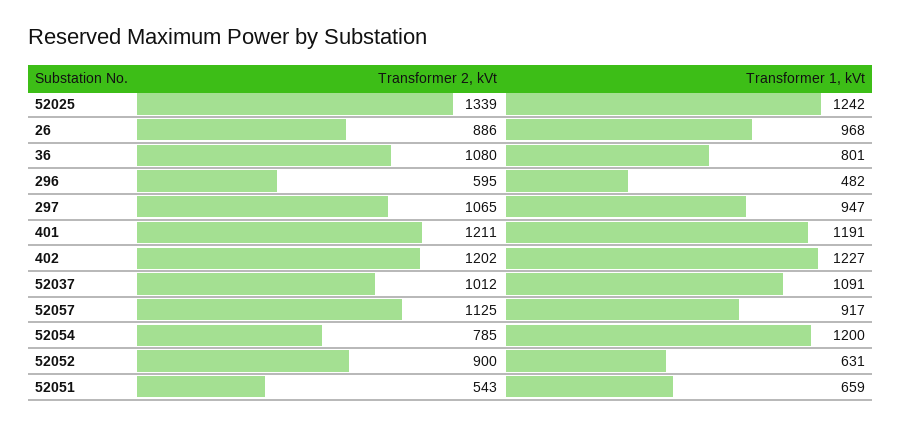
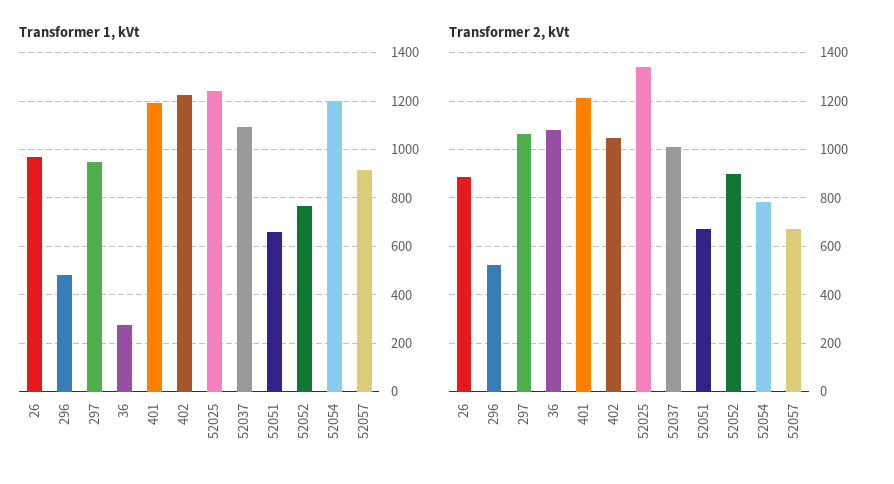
  {
    "Transformer 2, kVt": {
      "52025": 1339,
      "26": 886,
      "36": 1080,
-     "296": 595,
+     "296": 525,
      "297": 1065,
      "401": 1211,
-     "402": 1202,
+     "402": 1050,
      "52037": 1012,
-     "52057": 1125,
+     "52057": 675,
      "52054": 785,
      "52052": 900,
-     "52051": 543
+     "52051": 675
    },
    "Transformer 1, kVt": {
      "52025": 1242,
      "26": 968,
-     "36": 801,
+     "36": 275,
      "296": 482,
      "297": 947,
      "401": 1191,
      "402": 1227,
      "52037": 1091,
      "52057": 917,
      "52054": 1200,
-     "52052": 631,
+     "52052": 775,
      "52051": 659
    }
  }

